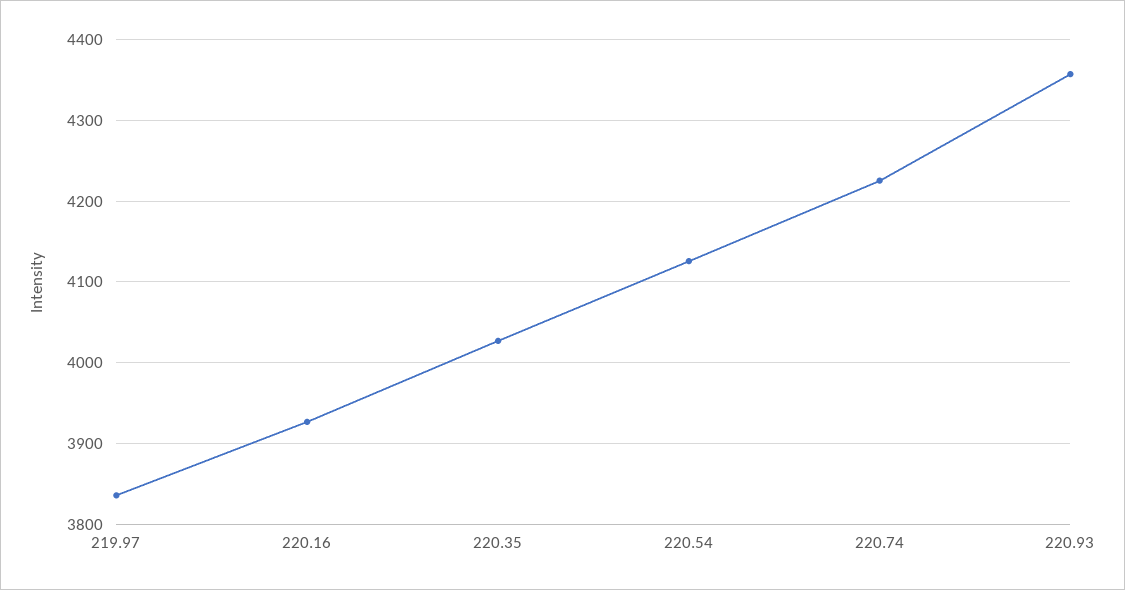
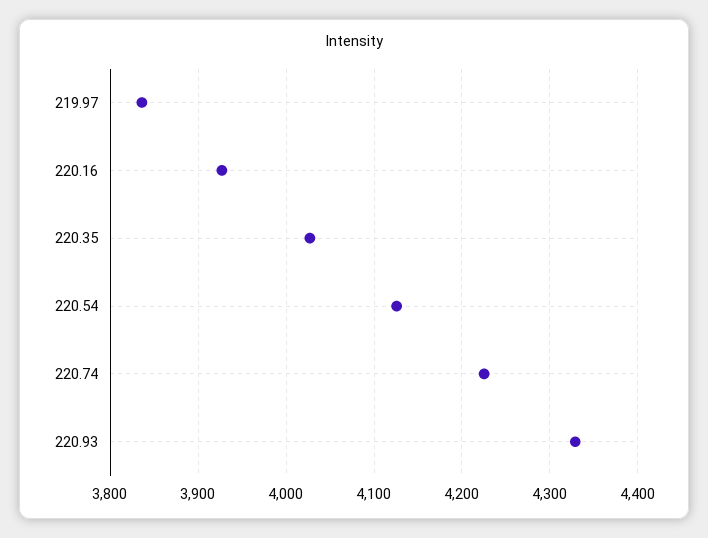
  {
    "219.97": 3840,
    "220.16": 3930,
    "220.35": 4030,
    "220.54": 4130,
    "220.74": 4230,
-   "220.93": 4360
+   "220.93": 4330
  }

